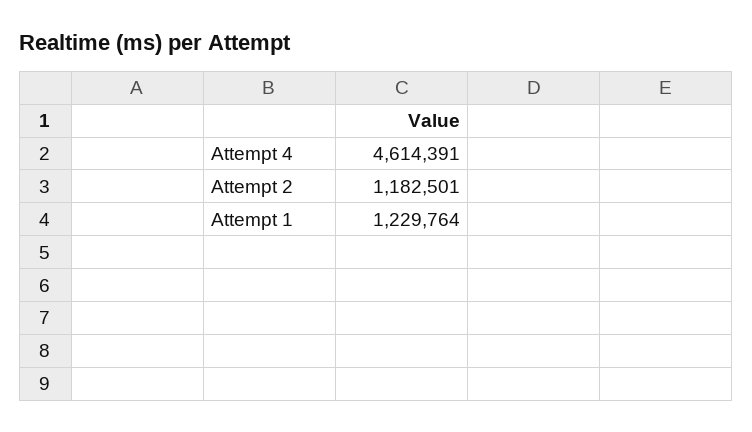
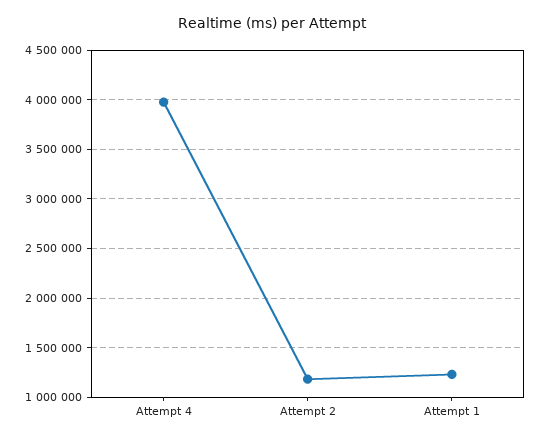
  {
-   "Attempt 4": 4614391,
+   "Attempt 4": 4000000,
    "Attempt 2": 1182501,
    "Attempt 1": 1229764
  }

